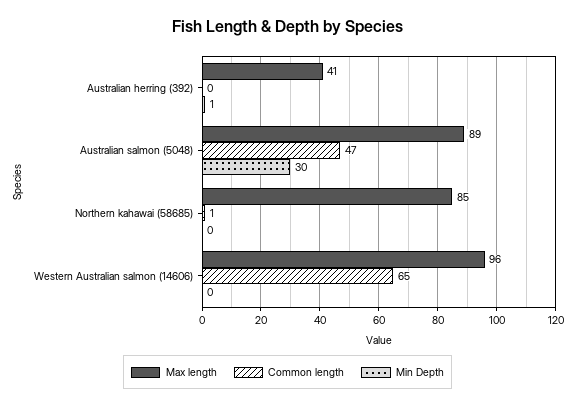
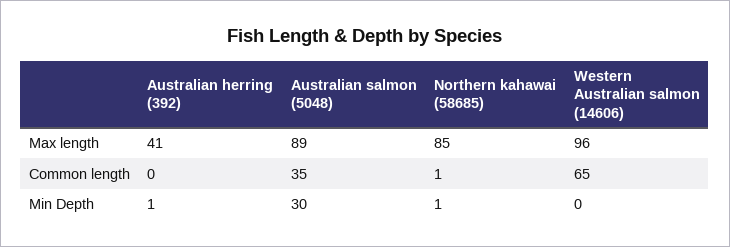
  {
    "Max length": {
      "Australian herring (392)": 41,
      "Australian salmon (5048)": 89,
      "Northern kahawai (58685)": 85,
      "Western Australian salmon (14606)": 96
    },
    "Common length": {
      "Australian herring (392)": 0,
-     "Australian salmon (5048)": 47,
+     "Australian salmon (5048)": 35,
      "Northern kahawai (58685)": 1,
      "Western Australian salmon (14606)": 65
    },
    "Min Depth": {
      "Australian herring (392)": 1,
      "Australian salmon (5048)": 30,
-     "Northern kahawai (58685)": 0,
+     "Northern kahawai (58685)": 1,
      "Western Australian salmon (14606)": 0
    }
  }

